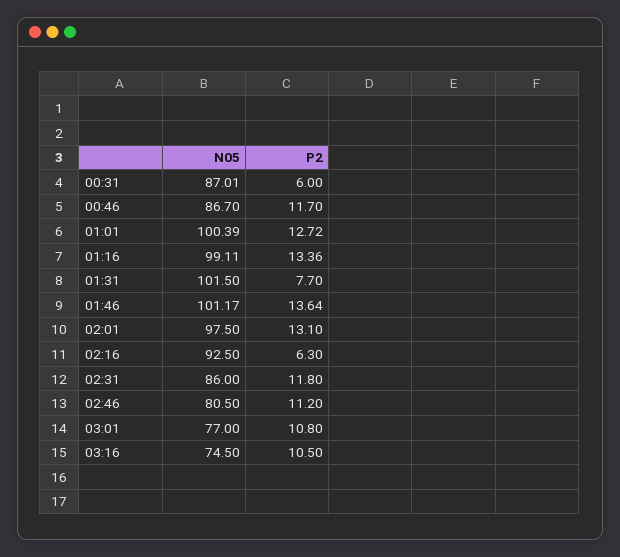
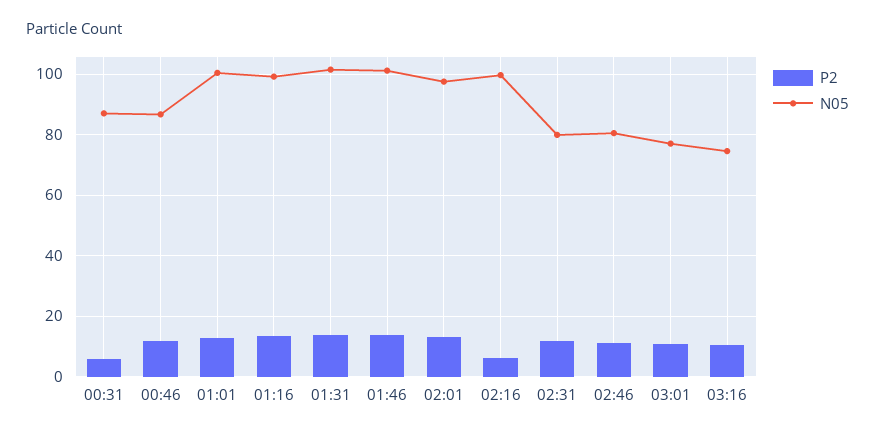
  {
    "N05": {
      "00:31": 87.01,
      "00:46": 86.7,
      "01:01": 100.39,
      "01:16": 99.11,
      "01:31": 101.5,
      "01:46": 101.17,
      "02:01": 97.5,
-     "02:16": 92.5,
+     "02:16": 100,
-     "02:31": 86,
+     "02:31": 80,
      "02:46": 80.5,
      "03:01": 77,
      "03:16": 74.5
    },
    "P2": {
      "00:31": 6,
      "00:46": 11.7,
      "01:01": 12.72,
      "01:16": 13.36,
-     "01:31": 7.7,
+     "01:31": 14,
      "01:46": 13.64,
      "02:01": 13.1,
      "02:16": 6.3,
      "02:31": 11.8,
      "02:46": 11.2,
      "03:01": 10.8,
      "03:16": 10.5
    }
  }

